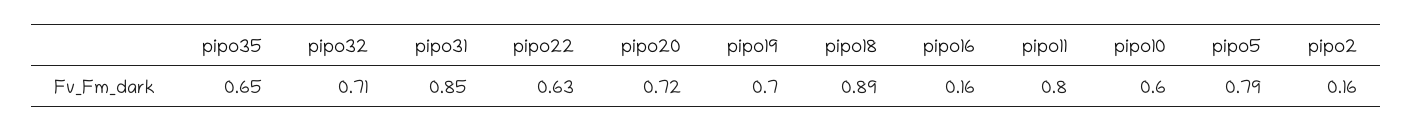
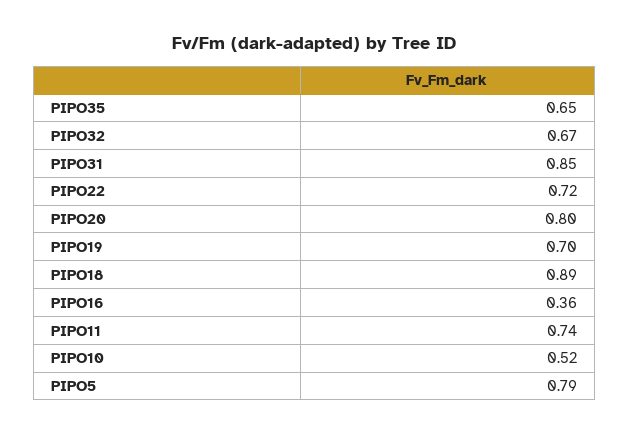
  {
    "pipo35": 0.65,
-   "pipo32": 0.71,
+   "pipo32": 0.67,
    "pipo31": 0.85,
-   "pipo22": 0.63,
+   "pipo22": 0.72,
-   "pipo20": 0.72,
+   "pipo20": 0.8,
    "pipo19": 0.7,
    "pipo18": 0.89,
-   "pipo16": 0.16,
+   "pipo16": 0.36,
-   "pipo11": 0.8,
+   "pipo11": 0.74,
-   "pipo10": 0.6,
+   "pipo10": 0.52,
-   "pipo5": 0.79,
+   "pipo5": 0.79
-   "pipo2": 0.16
  }

